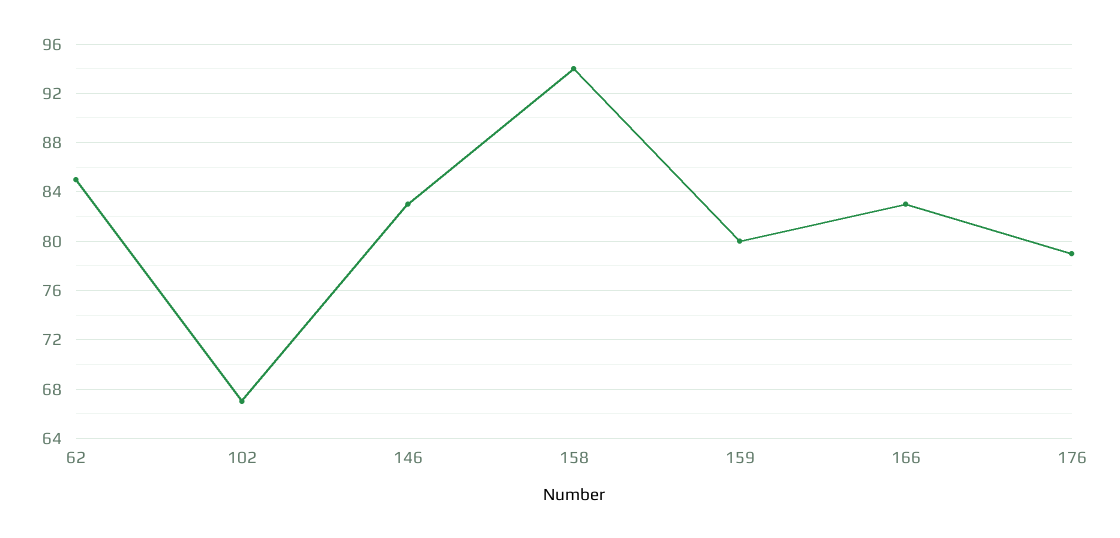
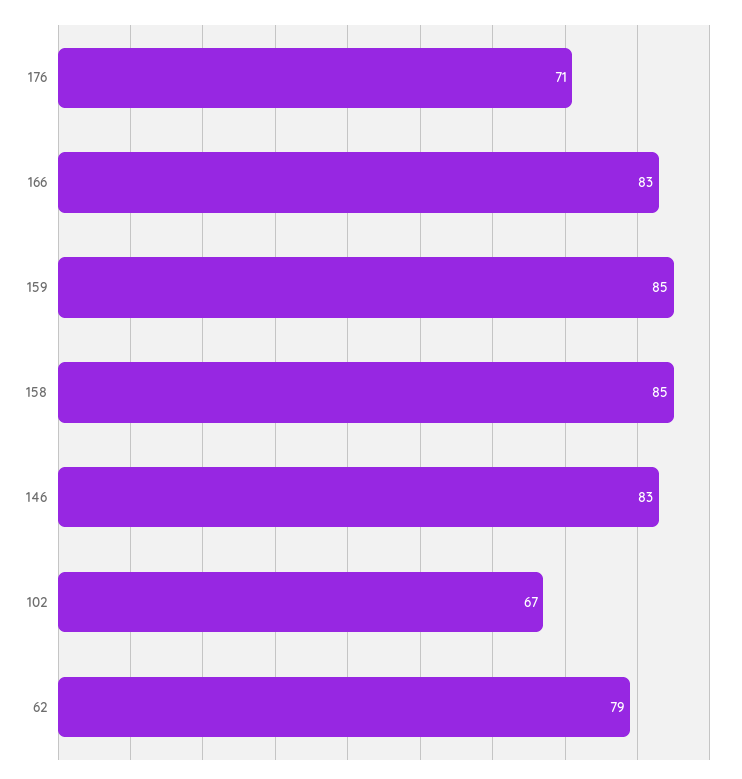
  {
-   "62": 85,
+   "62": 79,
    "102": 67,
    "146": 83,
-   "158": 94,
+   "158": 85,
-   "159": 80,
+   "159": 85,
    "166": 83,
-   "176": 79
+   "176": 71
  }

